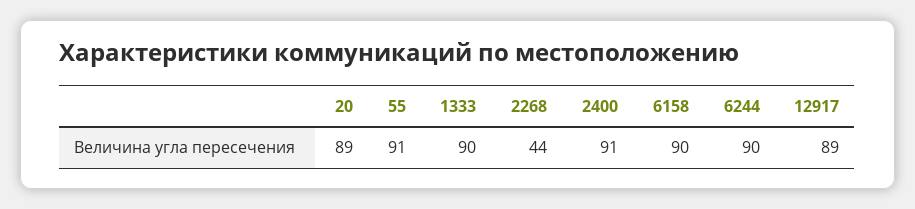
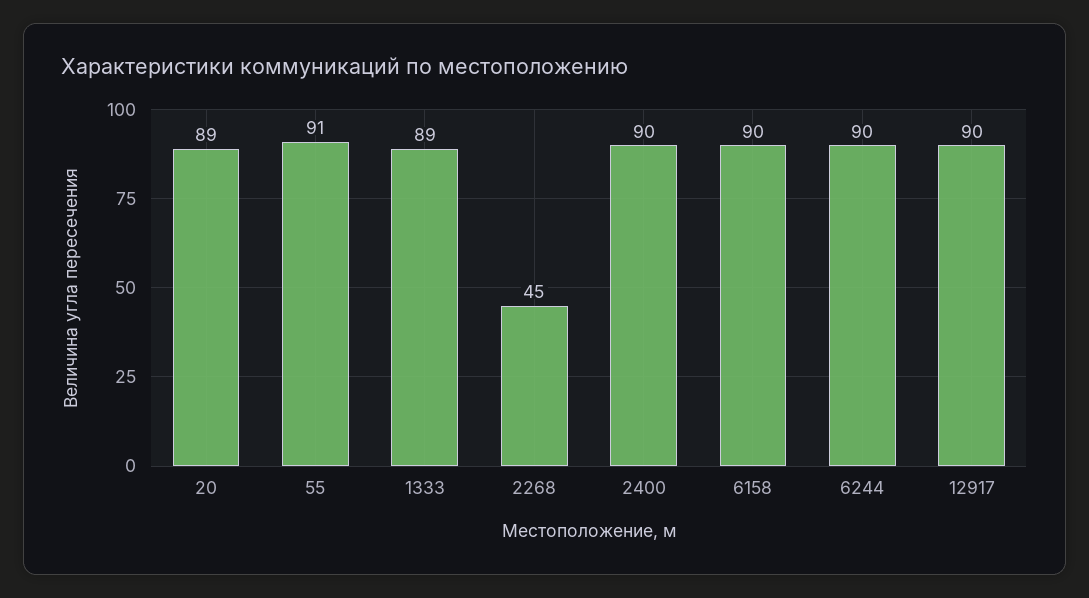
  {
    "20": 89,
    "55": 91,
-   "1333": 90,
+   "1333": 89,
-   "2268": 44,
+   "2268": 45,
-   "2400": 91,
+   "2400": 90,
    "6158": 90,
    "6244": 90,
-   "12917": 89
+   "12917": 90
  }

